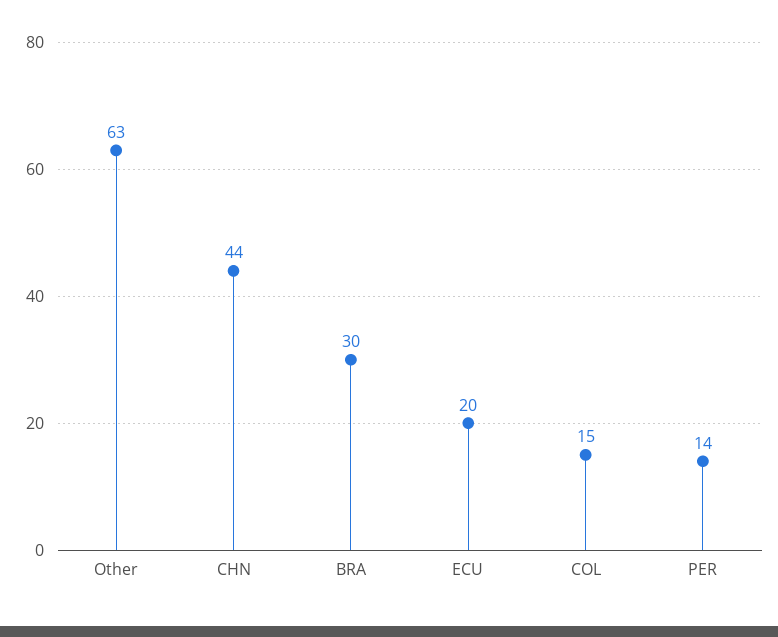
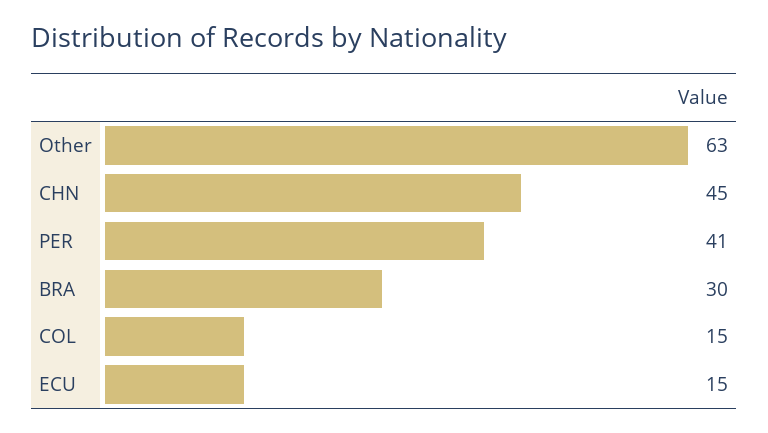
  {
    "Other": 63,
-   "CHN": 44,
+   "CHN": 45,
    "BRA": 30,
-   "ECU": 20,
+   "ECU": 15,
    "COL": 15,
-   "PER": 14
+   "PER": 41
  }

